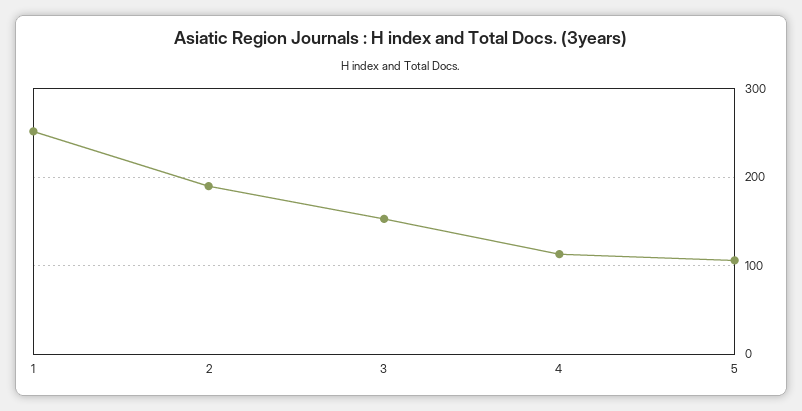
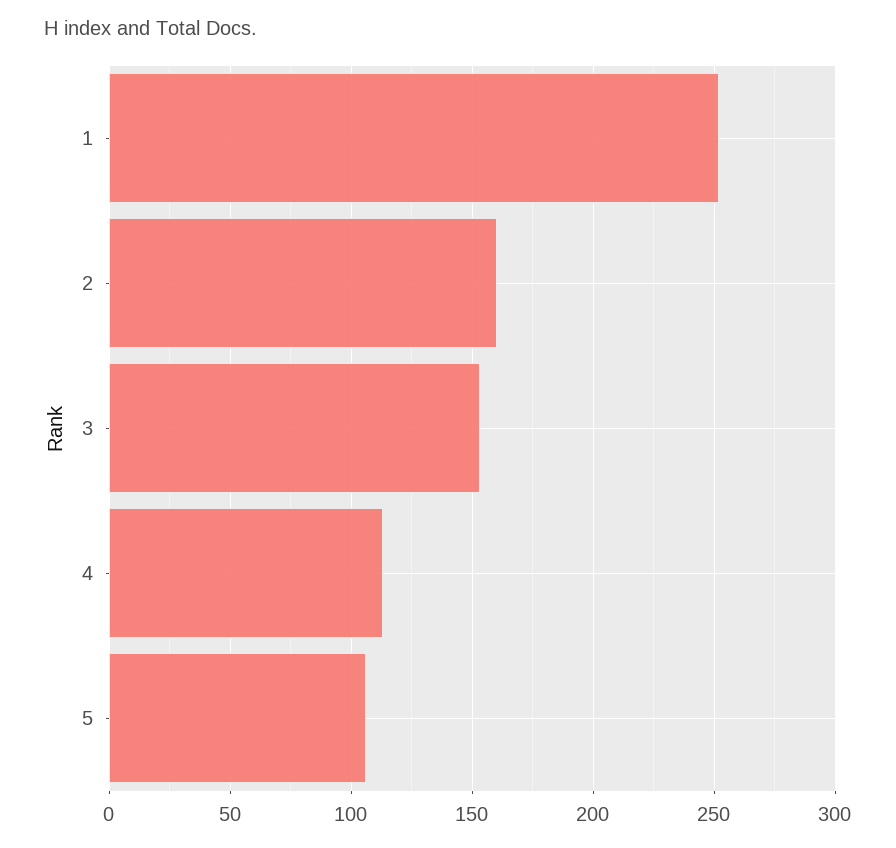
  {
    "1": 250,
-   "2": 190,
+   "2": 160,
    "3": 155,
    "4": 115,
    "5": 105
  }

